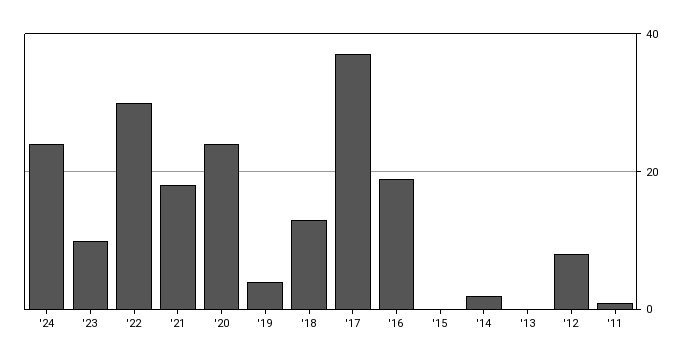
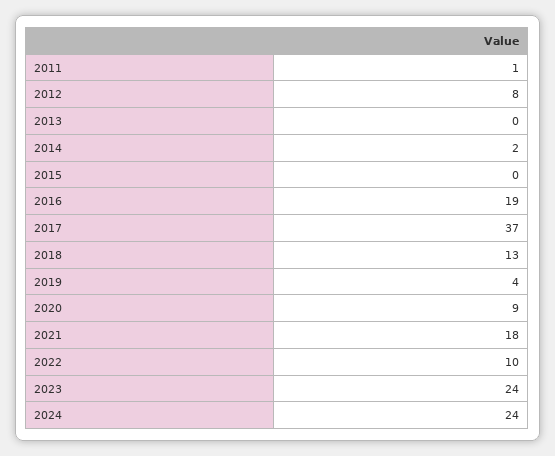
  {
    "'24": 24,
-   "'23": 10,
+   "'23": 24,
-   "'22": 30,
+   "'22": 10,
    "'21": 18,
-   "'20": 25,
+   "'20": 9,
    "'19": 4,
    "'18": 13,
    "'17": 37,
    "'16": 19,
    "'15": 0,
    "'14": 2,
    "'13": 0,
    "'12": 8,
    "'11": 1
  }

